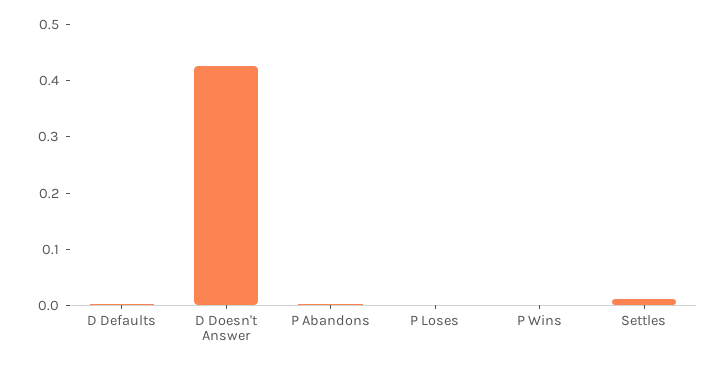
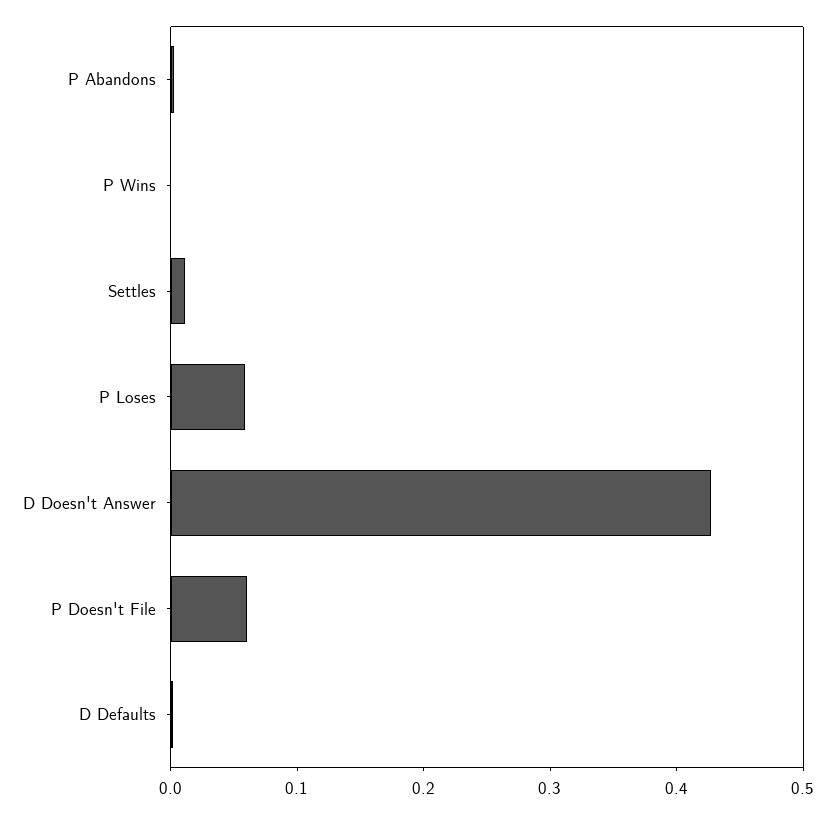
  {
    "D Defaults": 0,
    "D Doesn't Answer": 0.42,
    "P Abandons": 0,
-   "P Loses": 0,
+   "P Loses": 0.06,
    "P Wins": 0,
-   "Settles": 0.02
+   "Settles": 0.02,
+   "P Doesn't File": 0.06
  }

